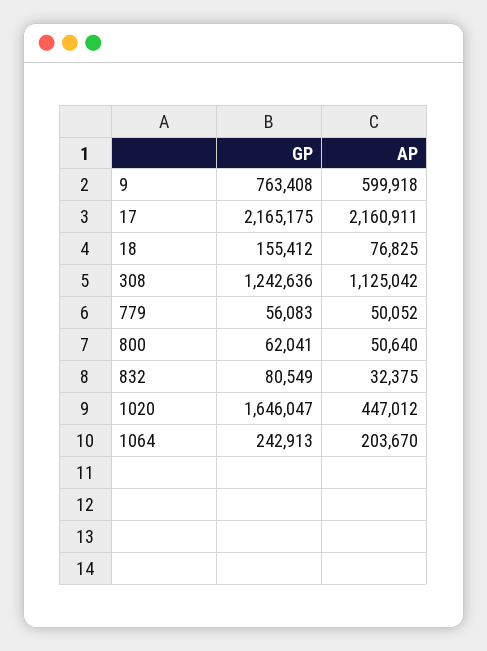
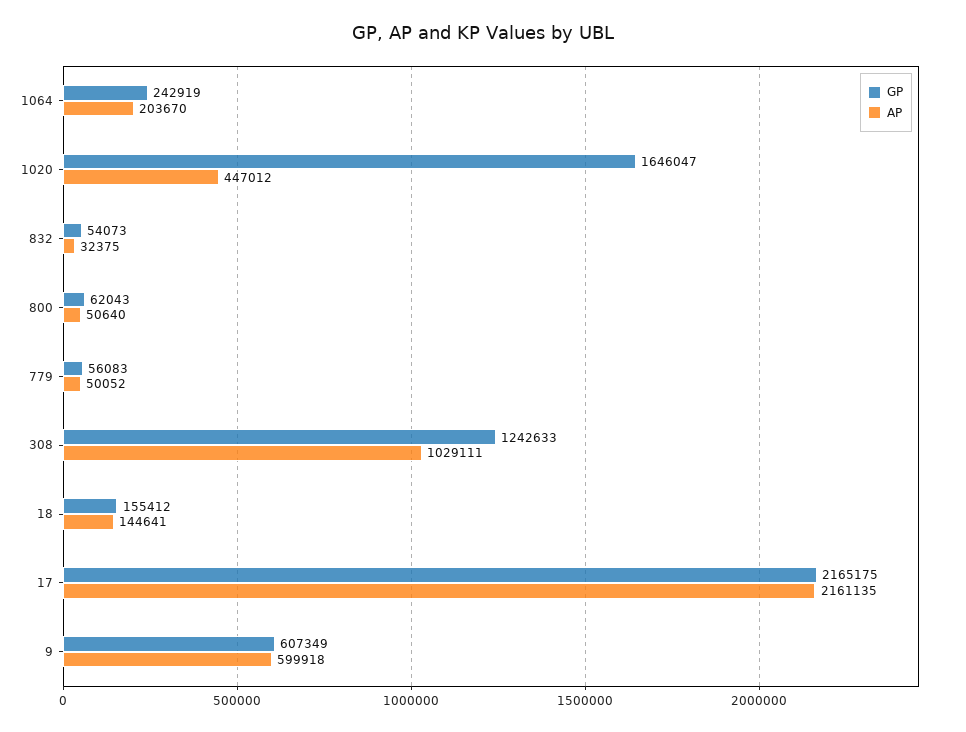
  {
    "GP": {
-     "9": 763408,
+     "9": 607349,
      "17": 2165175,
      "18": 155412,
-     "308": 1242636,
+     "308": 1242633,
      "779": 56083,
-     "800": 62041,
+     "800": 62043,
-     "832": 80549,
+     "832": 54073,
      "1020": 1646047,
-     "1064": 242913
+     "1064": 242919
    },
    "AP": {
      "9": 599918,
-     "17": 2160911,
+     "17": 2161135,
-     "18": 76825,
+     "18": 144641,
-     "308": 1125042,
+     "308": 1029111,
      "779": 50052,
      "800": 50640,
      "832": 32375,
      "1020": 447012,
      "1064": 203670
    }
  }

